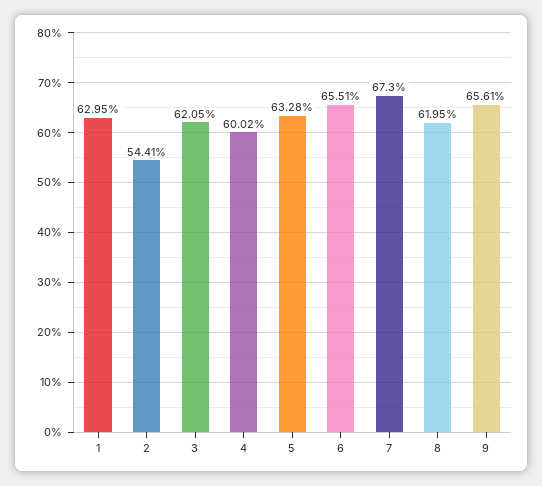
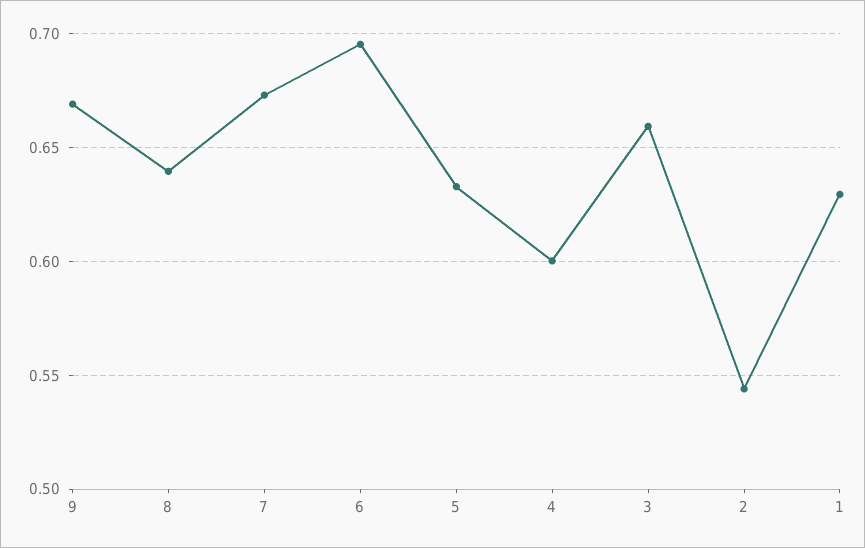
  {
    "1": 0.6295,
    "2": 0.5441,
-   "3": 0.6205,
+   "3": 0.66,
    "4": 0.6002,
    "5": 0.6328,
-   "6": 0.6551,
+   "6": 0.695,
    "7": 0.673,
-   "8": 0.6195,
+   "8": 0.64,
-   "9": 0.6561
+   "9": 0.67
  }

